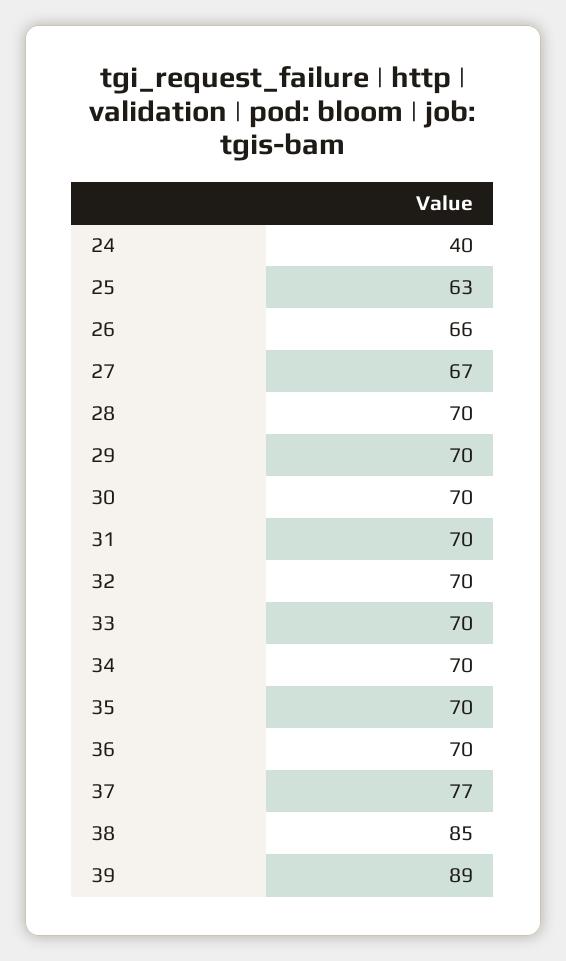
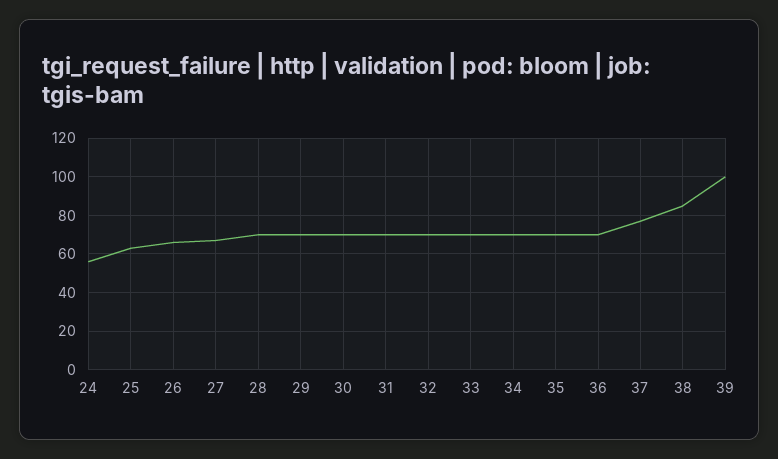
  {
-   "24": 40,
+   "24": 55,
    "25": 63,
    "26": 66,
    "27": 67,
    "28": 70,
    "29": 70,
    "30": 70,
    "31": 70,
    "32": 70,
    "33": 70,
    "34": 70,
    "35": 70,
    "36": 70,
    "37": 77,
    "38": 85,
-   "39": 89
+   "39": 100
  }

